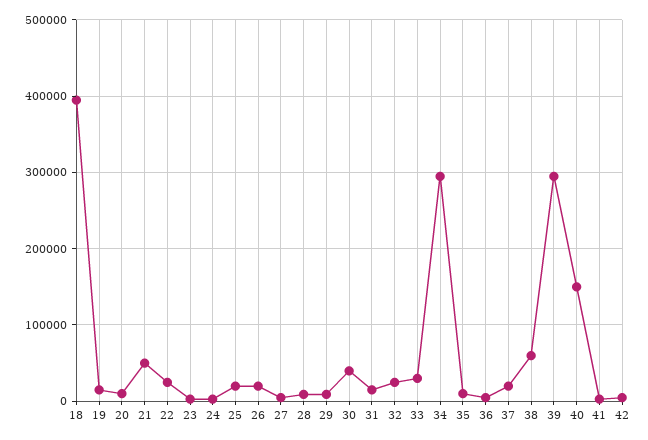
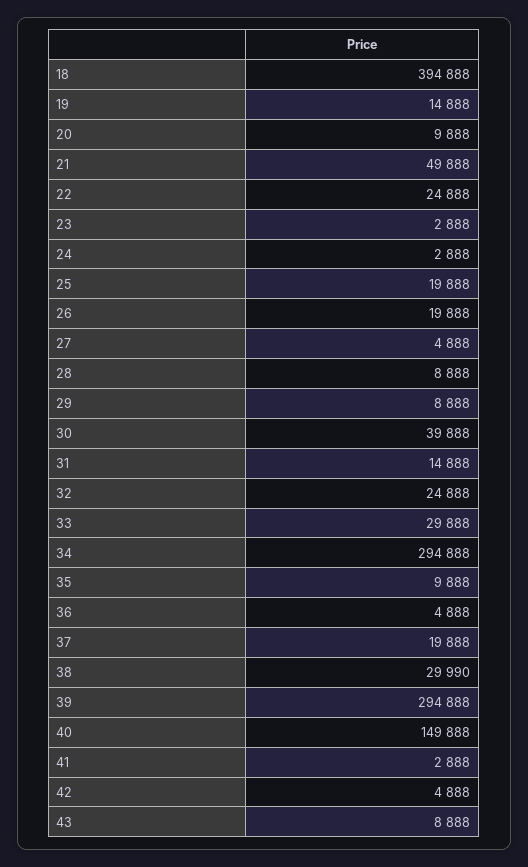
  {
    "18": 394888,
    "19": 14888,
    "20": 9888,
    "21": 49888,
    "22": 24888,
    "23": 2888,
    "24": 2888,
    "25": 19888,
    "26": 19888,
    "27": 4888,
    "28": 8888,
    "29": 8888,
    "30": 39888,
    "31": 14888,
    "32": 24888,
    "33": 29888,
    "34": 294888,
    "35": 9888,
    "36": 4888,
    "37": 19888,
-   "38": 60000,
+   "38": 29990,
    "39": 294888,
    "40": 149888,
    "41": 2888,
-   "42": 4888
+   "42": 4888,
+   "43": 8888
  }

